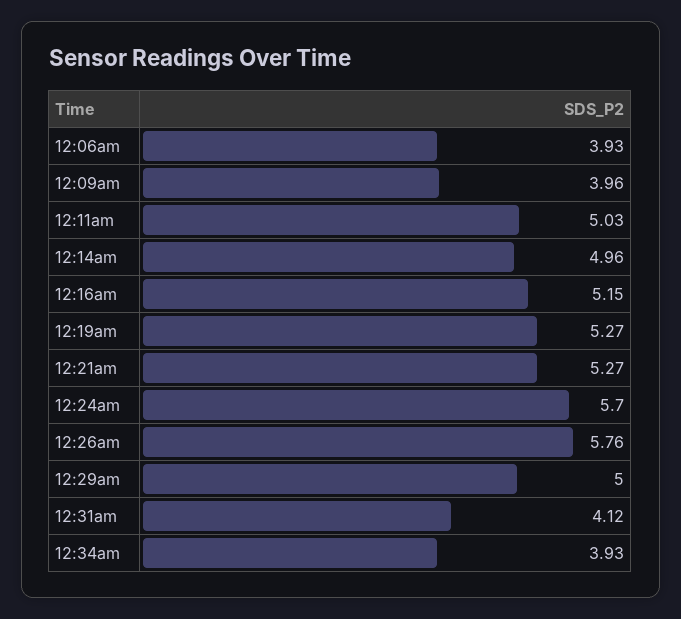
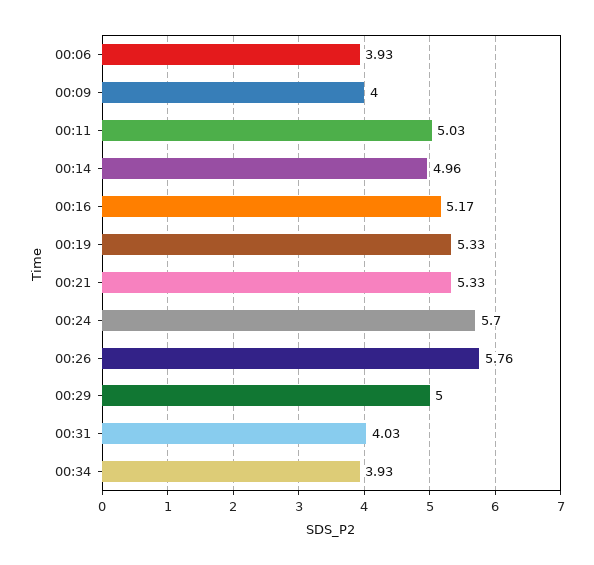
  {
    "12:06am": 3.93,
-   "12:09am": 3.96,
+   "12:09am": 4,
    "12:11am": 5.03,
    "12:14am": 4.96,
-   "12:16am": 5.15,
+   "12:16am": 5.17,
-   "12:19am": 5.27,
+   "12:19am": 5.33,
-   "12:21am": 5.27,
+   "12:21am": 5.33,
    "12:24am": 5.7,
    "12:26am": 5.76,
    "12:29am": 5,
-   "12:31am": 4.12,
+   "12:31am": 4.03,
    "12:34am": 3.93
  }

